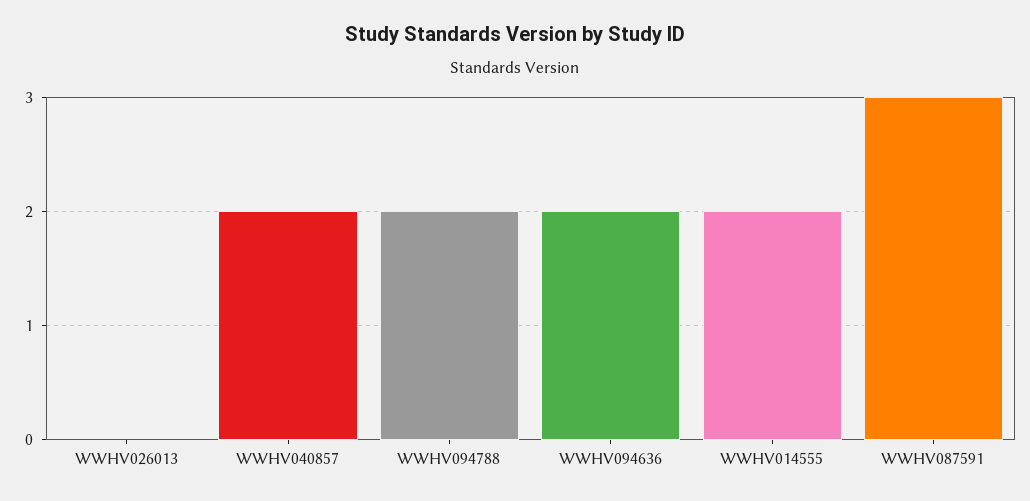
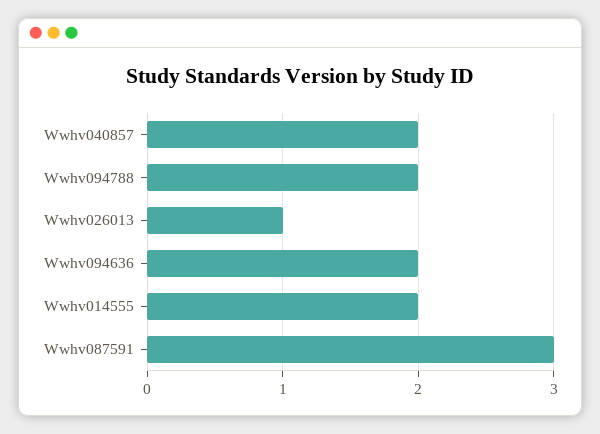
  {
-   "WWHV026013": 0,
+   "WWHV026013": 1,
    "WWHV040857": 2,
    "WWHV094788": 2,
    "WWHV094636": 2,
    "WWHV014555": 2,
    "WWHV087591": 3
  }

